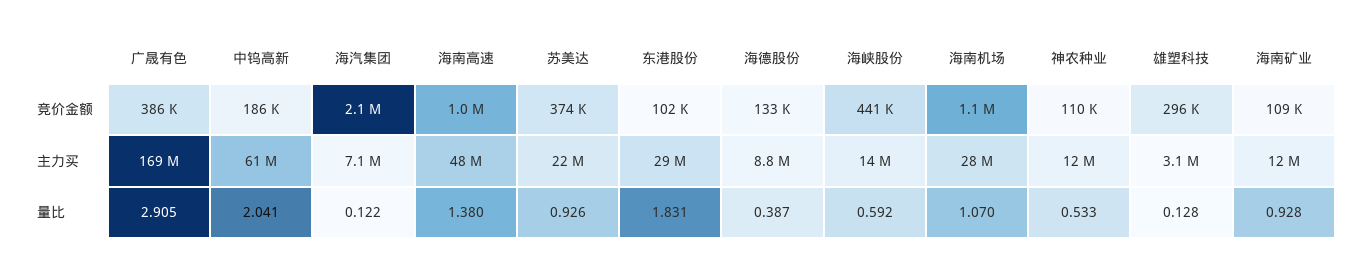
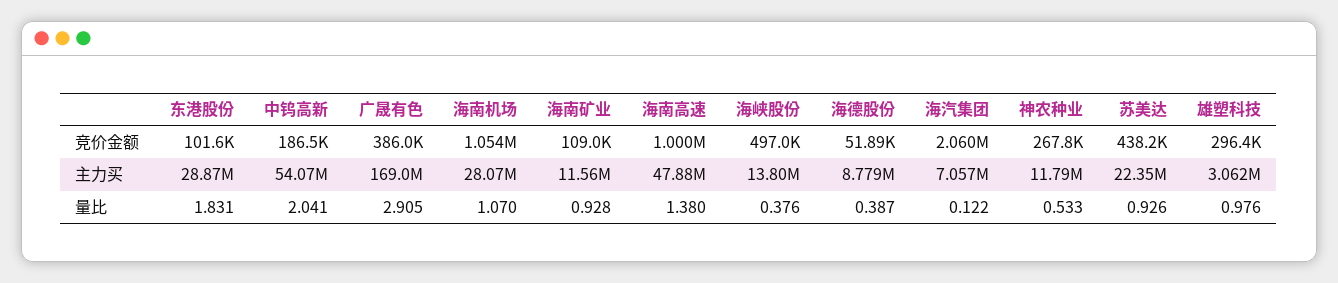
  {
    "广晟有色": {
      "竞价金额": 386000,
      "主力买": 169000000,
      "量比": 2.905
    },
    "中钨高新": {
      "竞价金额": 186500,
-     "主力买": 61000000,
+     "主力买": 54070000,
      "量比": 2.041
    },
    "海汽集团": {
      "竞价金额": 2060000,
      "主力买": 7057000,
      "量比": 0.122
    },
    "海南高速": {
      "竞价金额": 1000000,
      "主力买": 47880000,
      "量比": 1.38
    },
    "苏美达": {
-     "竞价金额": 374000,
+     "竞价金额": 438200,
      "主力买": 22350000,
      "量比": 0.926
    },
    "东港股份": {
      "竞价金额": 101600,
      "主力买": 28870000,
      "量比": 1.831
    },
    "海德股份": {
-     "竞价金额": 133000,
+     "竞价金额": 51890,
      "主力买": 8779000,
      "量比": 0.387
    },
    "海峡股份": {
-     "竞价金额": 441000,
+     "竞价金额": 497000,
      "主力买": 13800000,
-     "量比": 0.592
+     "量比": 0.376
    },
    "海南机场": {
      "竞价金额": 1054000,
      "主力买": 28070000,
      "量比": 1.07
    },
    "神农种业": {
-     "竞价金额": 110000,
+     "竞价金额": 267800,
      "主力买": 11790000,
      "量比": 0.533
    },
    "雄塑科技": {
      "竞价金额": 296400,
      "主力买": 3062000,
-     "量比": 0.128
+     "量比": 0.976
    },
    "海南矿业": {
      "竞价金额": 109000,
      "主力买": 11560000,
      "量比": 0.928
    }
  }

